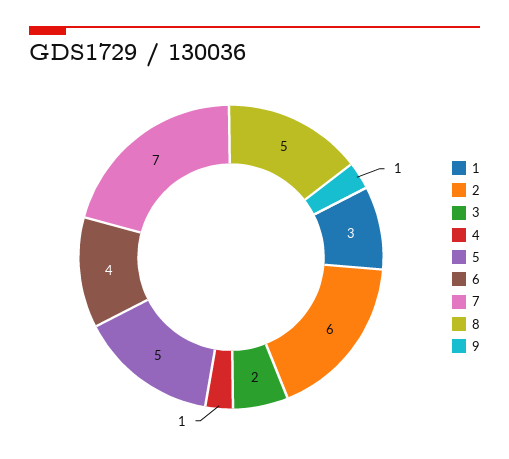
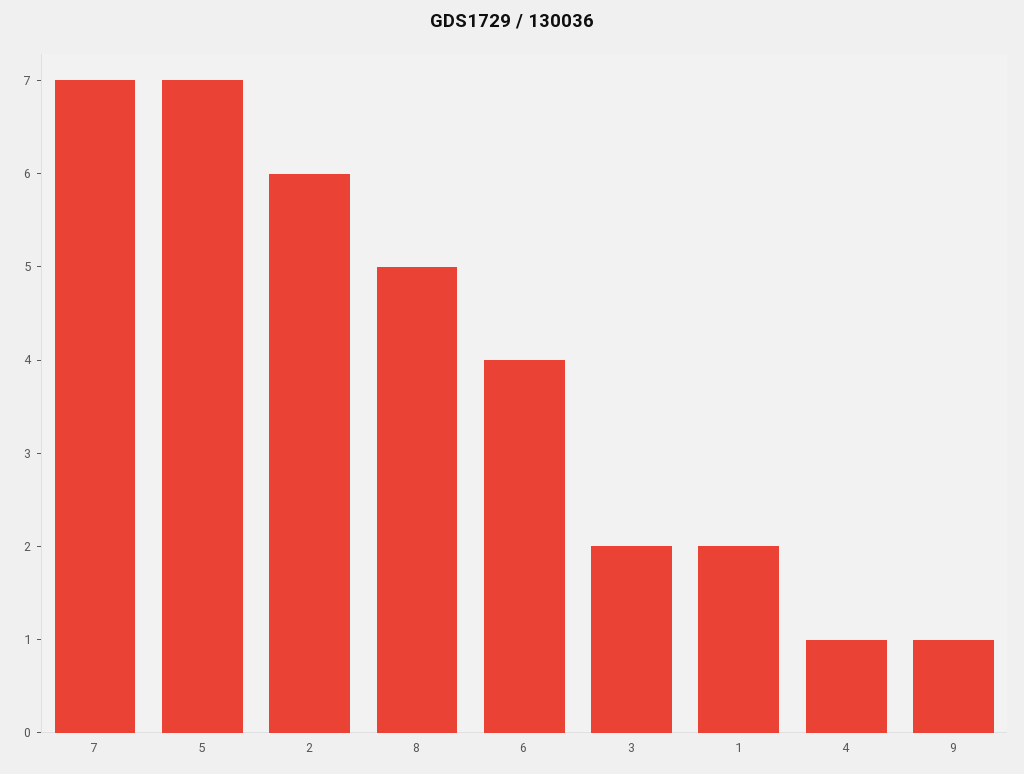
  {
-   "1": 3,
+   "1": 2,
    "2": 6,
    "3": 2,
    "4": 1,
-   "5": 5,
+   "5": 7,
    "6": 4,
    "7": 7,
    "8": 5,
    "9": 1
  }

